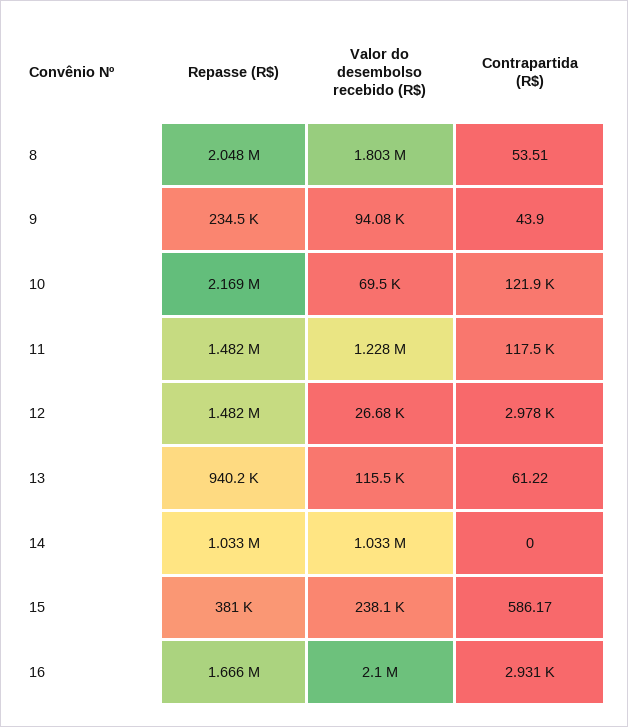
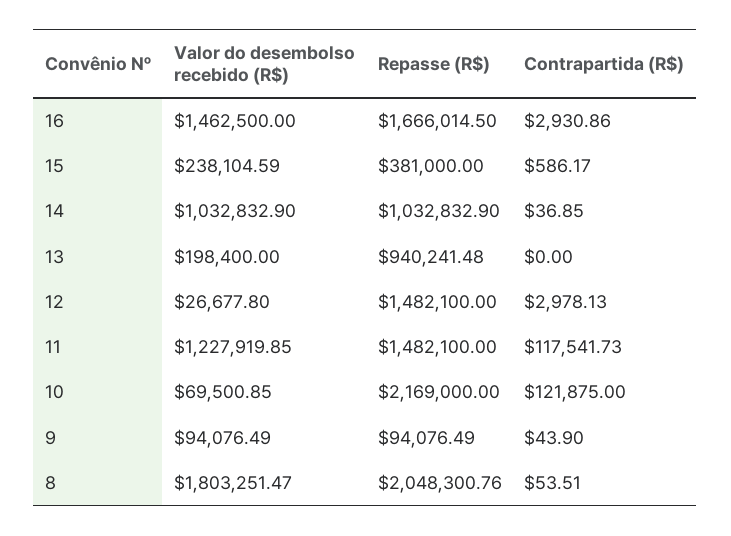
  {
    "Repasse (R$)": {
      "8": 2048300.76,
-     "9": 234500,
+     "9": 94076.49,
      "10": 2169000,
      "11": 1482100,
      "12": 1482100,
      "13": 940241.48,
      "14": 1032832.9,
      "15": 381000,
      "16": 1666014.5
    },
    "Valor do desembolso recebido (R$)": {
      "8": 1803251.47,
      "9": 94076.49,
      "10": 69500.85,
      "11": 1227919.85,
      "12": 26677.8,
-     "13": 115500,
+     "13": 198400,
      "14": 1032832.9,
      "15": 238104.59,
-     "16": 2100000
+     "16": 1462500
    },
    "Contrapartida (R$)": {
      "8": 53.51,
      "9": 43.9,
      "10": 121875,
      "11": 117541.73,
      "12": 2978.13,
-     "13": 61.22,
+     "13": 0,
-     "14": 0,
+     "14": 36.85,
      "15": 586.17,
      "16": 2930.86
    }
  }

